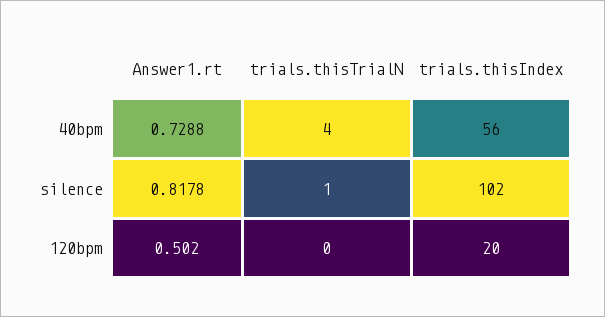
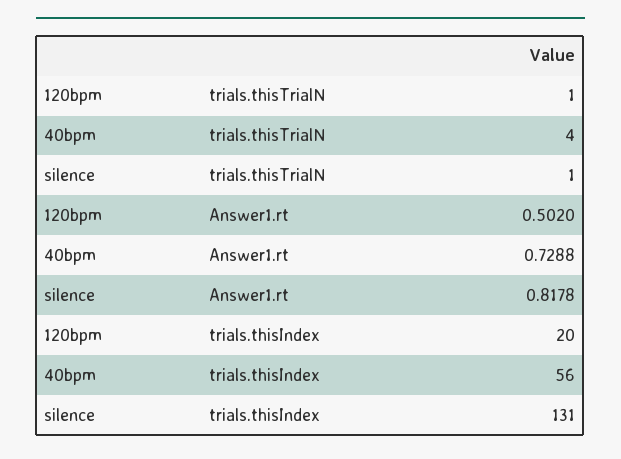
  {
    "Answer1.rt": {
      "40bpm": 0.7288,
      "silence": 0.8178,
      "120bpm": 0.502
    },
    "trials.thisTrialN": {
      "40bpm": 4,
      "silence": 1,
-     "120bpm": 0
+     "120bpm": 1
    },
    "trials.thisIndex": {
      "40bpm": 56,
-     "silence": 102,
+     "silence": 131,
      "120bpm": 20
    }
  }

